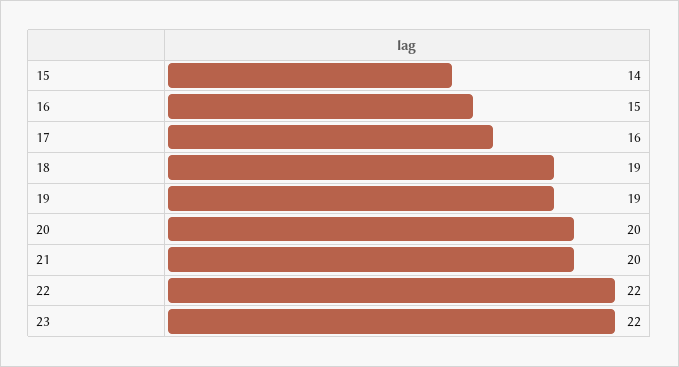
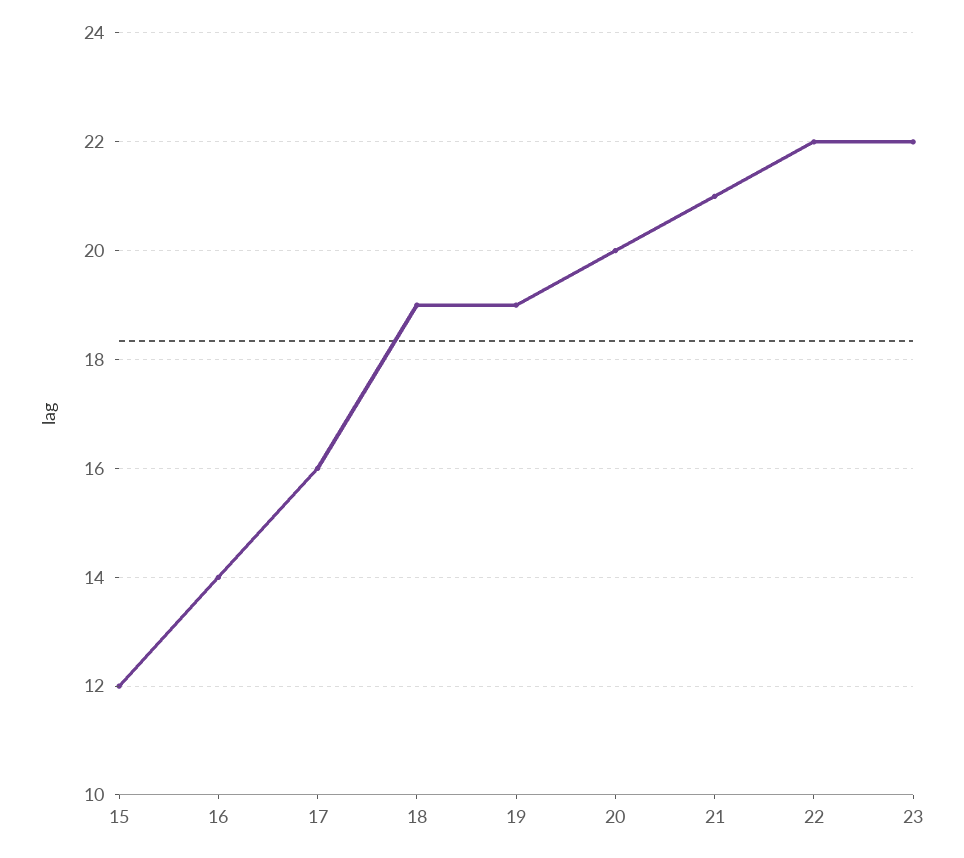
  {
-   "15": 14,
+   "15": 12,
-   "16": 15,
+   "16": 14,
    "17": 16,
    "18": 19,
    "19": 19,
    "20": 20,
-   "21": 20,
+   "21": 21,
    "22": 22,
    "23": 22
  }

